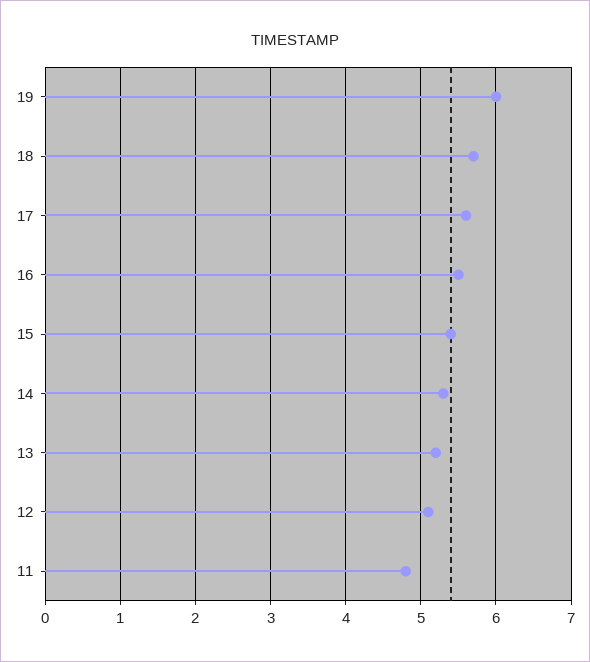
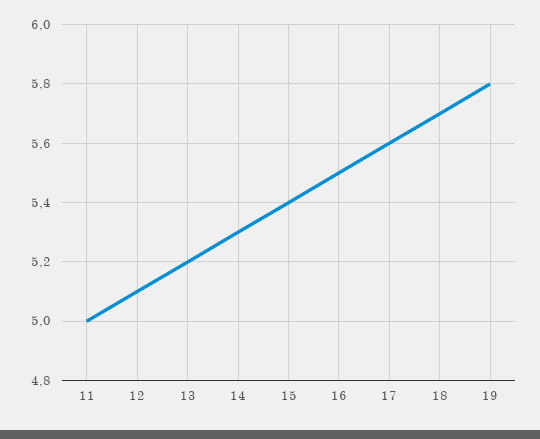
  {
-   "19": 6,
+   "19": 5.8,
    "18": 5.7,
    "17": 5.6,
    "16": 5.5,
    "15": 5.4,
    "14": 5.3,
    "13": 5.2,
    "12": 5.1,
-   "11": 4.8
+   "11": 5
  }

